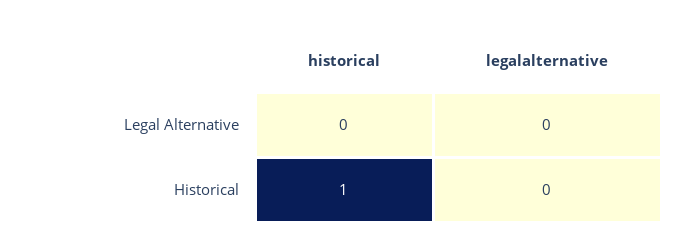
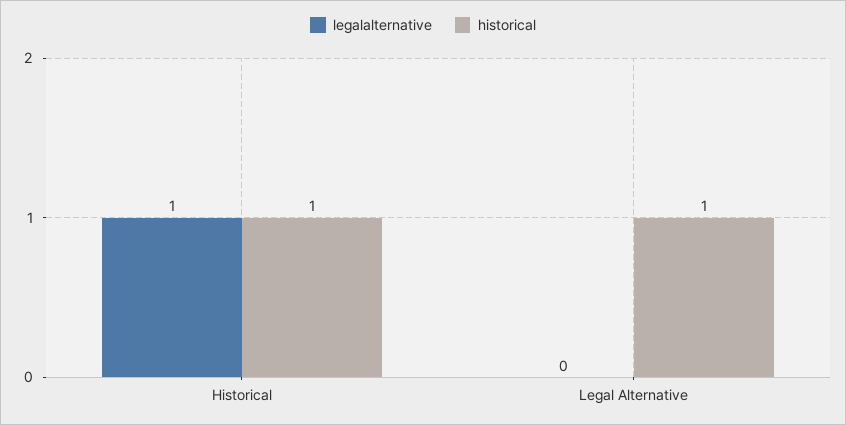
  {
    "historical": {
-     "Legal Alternative": 0,
+     "Legal Alternative": 1,
      "Historical": 1
    },
    "legalalternative": {
      "Legal Alternative": 0,
-     "Historical": 0
+     "Historical": 1
    }
  }

